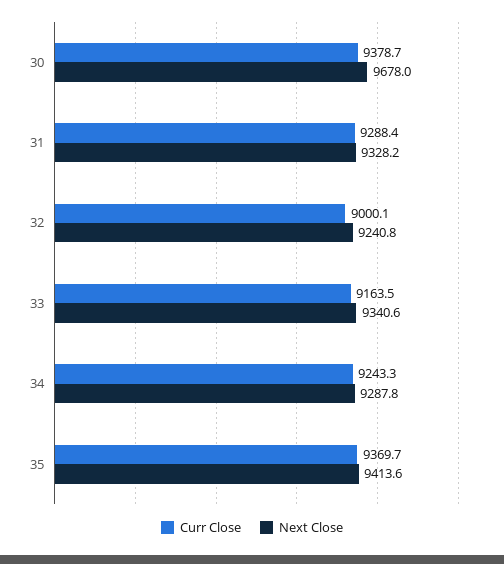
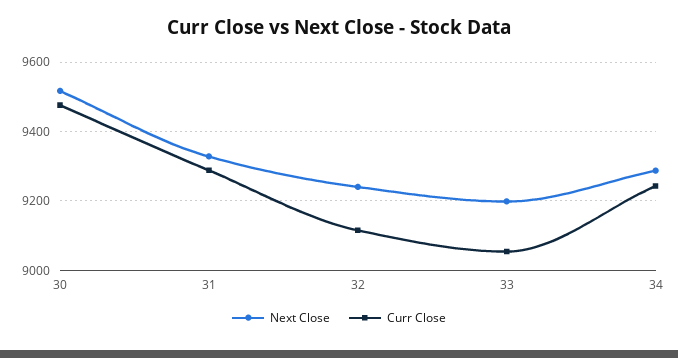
  {
    "Curr Close": {
-     "30": 9378.7,
+     "30": 9480,
      "31": 9288.4,
-     "32": 9000.1,
+     "32": 9120,
-     "33": 9163.5,
+     "33": 9060,
-     "34": 9243.3,
+     "34": 9243.3
-     "35": 9369.7
    },
    "Next Close": {
-     "30": 9678,
+     "30": 9520,
      "31": 9328.2,
      "32": 9240.8,
-     "33": 9340.6,
+     "33": 9200,
-     "34": 9287.8,
+     "34": 9287.8
-     "35": 9413.6
    }
  }

